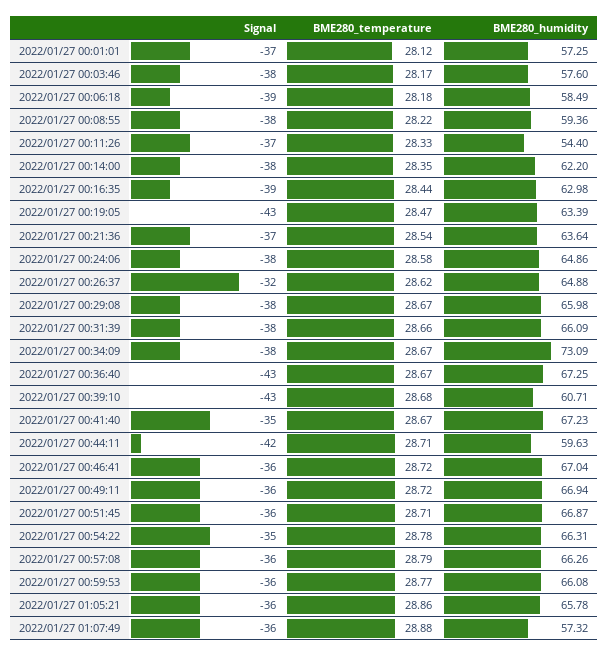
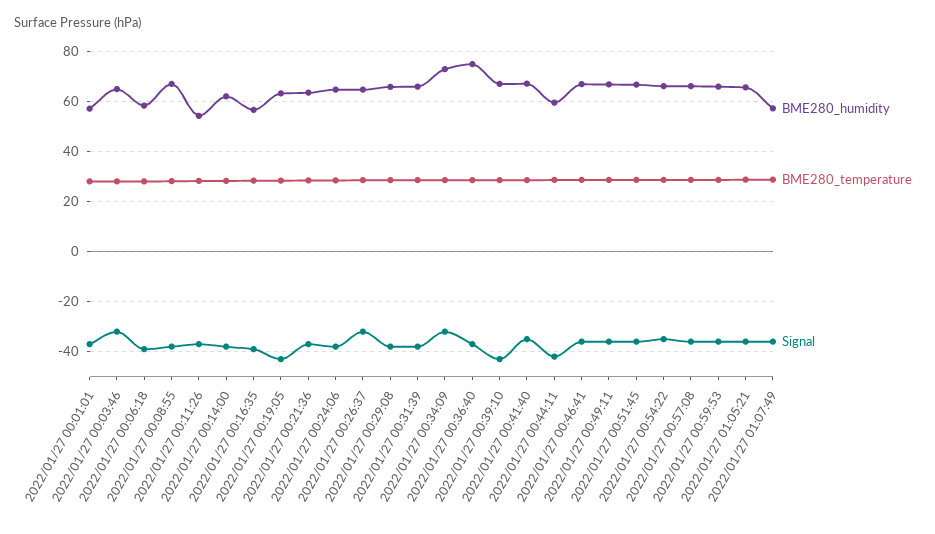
  {
    "Signal": {
      "2022/01/27 00:01:01": -37,
-     "2022/01/27 00:03:46": -38,
+     "2022/01/27 00:03:46": -32.5,
      "2022/01/27 00:06:18": -39,
      "2022/01/27 00:08:55": -38,
      "2022/01/27 00:11:26": -37,
      "2022/01/27 00:14:00": -38,
      "2022/01/27 00:16:35": -39,
      "2022/01/27 00:19:05": -43,
      "2022/01/27 00:21:36": -37,
      "2022/01/27 00:24:06": -38,
      "2022/01/27 00:26:37": -32,
      "2022/01/27 00:29:08": -38,
      "2022/01/27 00:31:39": -38,
-     "2022/01/27 00:34:09": -38,
+     "2022/01/27 00:34:09": -32.5,
-     "2022/01/27 00:36:40": -43,
+     "2022/01/27 00:36:40": -37.5,
      "2022/01/27 00:39:10": -43,
      "2022/01/27 00:41:40": -35,
      "2022/01/27 00:44:11": -42,
      "2022/01/27 00:46:41": -36,
      "2022/01/27 00:49:11": -36,
      "2022/01/27 00:51:45": -36,
      "2022/01/27 00:54:22": -35,
      "2022/01/27 00:57:08": -36,
      "2022/01/27 00:59:53": -36,
      "2022/01/27 01:05:21": -36,
      "2022/01/27 01:07:49": -36
    },
    "BME280_temperature": {
      "2022/01/27 00:01:01": 28.12,
      "2022/01/27 00:03:46": 28.17,
      "2022/01/27 00:06:18": 28.18,
      "2022/01/27 00:08:55": 28.22,
      "2022/01/27 00:11:26": 28.33,
      "2022/01/27 00:14:00": 28.35,
      "2022/01/27 00:16:35": 28.44,
      "2022/01/27 00:19:05": 28.47,
      "2022/01/27 00:21:36": 28.54,
      "2022/01/27 00:24:06": 28.58,
      "2022/01/27 00:26:37": 28.62,
      "2022/01/27 00:29:08": 28.67,
      "2022/01/27 00:31:39": 28.66,
      "2022/01/27 00:34:09": 28.67,
      "2022/01/27 00:36:40": 28.67,
      "2022/01/27 00:39:10": 28.68,
      "2022/01/27 00:41:40": 28.67,
      "2022/01/27 00:44:11": 28.71,
      "2022/01/27 00:46:41": 28.72,
      "2022/01/27 00:49:11": 28.72,
      "2022/01/27 00:51:45": 28.71,
      "2022/01/27 00:54:22": 28.78,
      "2022/01/27 00:57:08": 28.79,
      "2022/01/27 00:59:53": 28.77,
      "2022/01/27 01:05:21": 28.86,
      "2022/01/27 01:07:49": 28.88
    },
    "BME280_humidity": {
      "2022/01/27 00:01:01": 57.25,
-     "2022/01/27 00:03:46": 57.6,
+     "2022/01/27 00:03:46": 65,
      "2022/01/27 00:06:18": 58.49,
-     "2022/01/27 00:08:55": 59.36,
+     "2022/01/27 00:08:55": 67.5,
      "2022/01/27 00:11:26": 54.4,
      "2022/01/27 00:14:00": 62.2,
-     "2022/01/27 00:16:35": 62.98,
+     "2022/01/27 00:16:35": 57.5,
      "2022/01/27 00:19:05": 63.39,
      "2022/01/27 00:21:36": 63.64,
      "2022/01/27 00:24:06": 64.86,
      "2022/01/27 00:26:37": 64.88,
      "2022/01/27 00:29:08": 65.98,
      "2022/01/27 00:31:39": 66.09,
      "2022/01/27 00:34:09": 73.09,
-     "2022/01/27 00:36:40": 67.25,
+     "2022/01/27 00:36:40": 75,
-     "2022/01/27 00:39:10": 60.71,
+     "2022/01/27 00:39:10": 67.5,
      "2022/01/27 00:41:40": 67.23,
      "2022/01/27 00:44:11": 59.63,
      "2022/01/27 00:46:41": 67.04,
      "2022/01/27 00:49:11": 66.94,
      "2022/01/27 00:51:45": 66.87,
      "2022/01/27 00:54:22": 66.31,
      "2022/01/27 00:57:08": 66.26,
      "2022/01/27 00:59:53": 66.08,
      "2022/01/27 01:05:21": 65.78,
      "2022/01/27 01:07:49": 57.32
    }
  }

